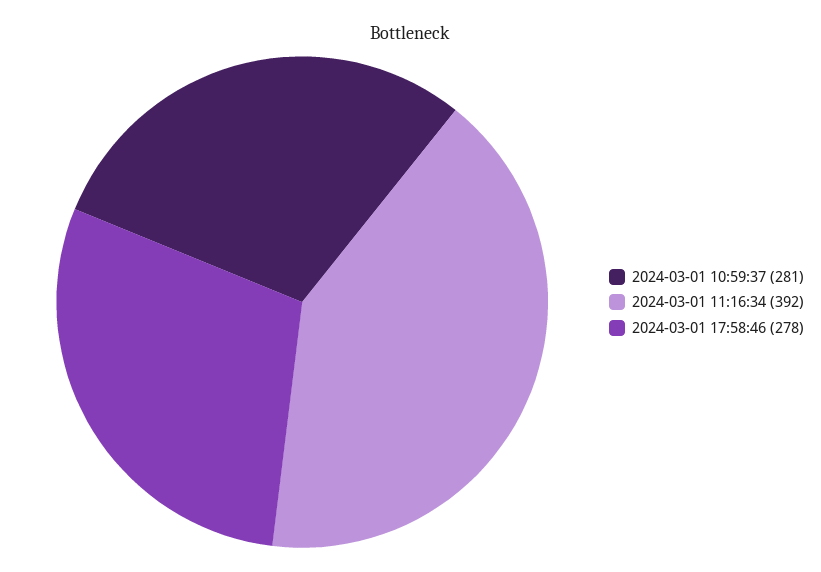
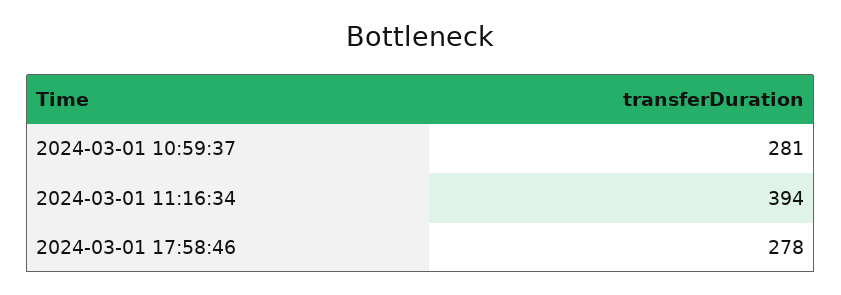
  {
    "2024-03-01 10:59:37": 281,
-   "2024-03-01 11:16:34": 392,
+   "2024-03-01 11:16:34": 394,
    "2024-03-01 17:58:46": 278
  }

